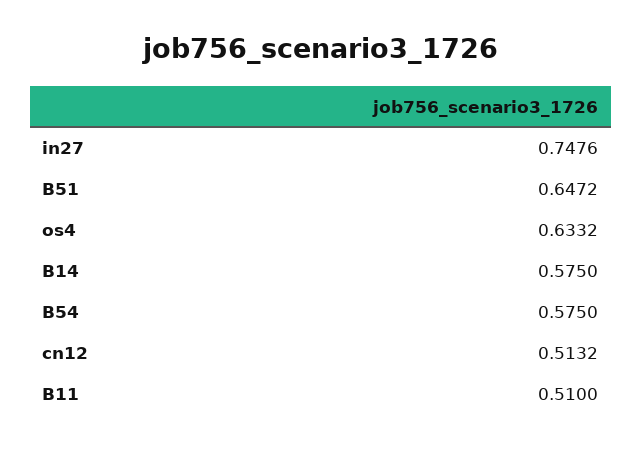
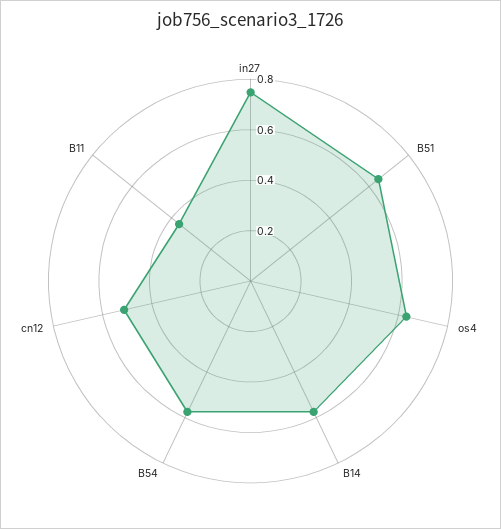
  {
    "in27": 0.7476,
    "B51": 0.6472,
    "os4": 0.6332,
    "B14": 0.575,
    "B54": 0.575,
    "cn12": 0.5132,
-   "B11": 0.51
+   "B11": 0.35
  }

